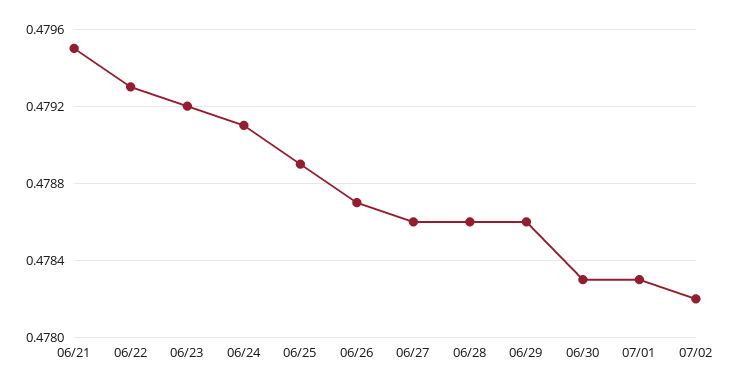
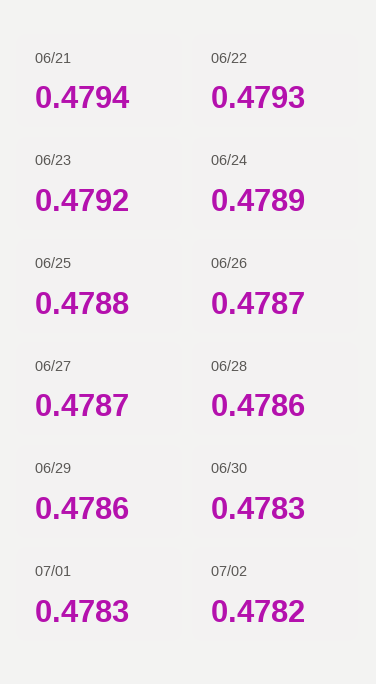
  {
-   "06/21": 0.4795,
+   "06/21": 0.4794,
    "06/22": 0.4793,
    "06/23": 0.4792,
-   "06/24": 0.4791,
+   "06/24": 0.4789,
-   "06/25": 0.4789,
+   "06/25": 0.4788,
    "06/26": 0.4787,
-   "06/27": 0.4786,
+   "06/27": 0.4787,
    "06/28": 0.4786,
    "06/29": 0.4786,
    "06/30": 0.4783,
    "07/01": 0.4783,
    "07/02": 0.4782
  }

